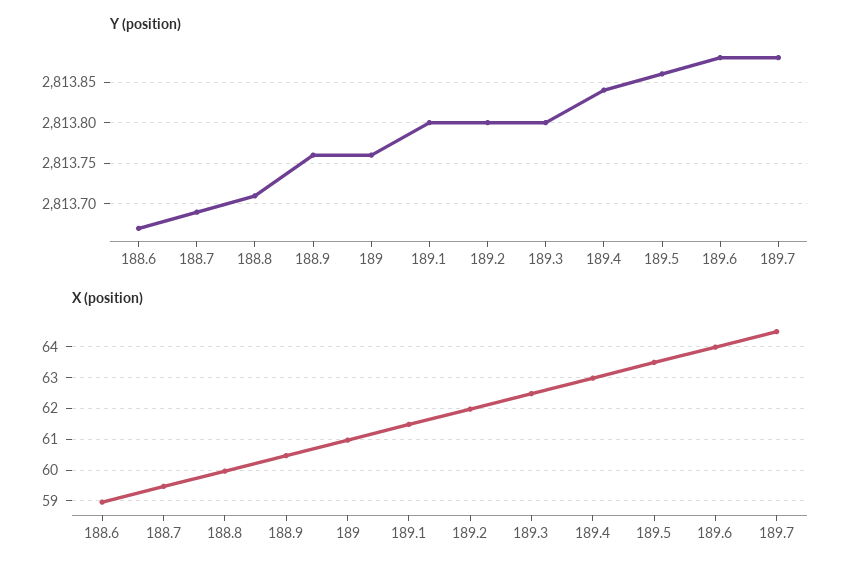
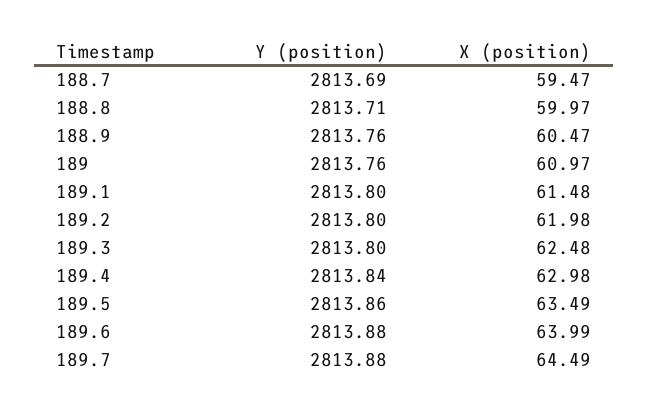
  {
    "Y (position)": {
-     "188.6": 2813.67,
      "188.7": 2813.69,
      "188.8": 2813.71,
      "188.9": 2813.76,
      "189": 2813.76,
      "189.1": 2813.8,
      "189.2": 2813.8,
      "189.3": 2813.8,
      "189.4": 2813.84,
      "189.5": 2813.86,
      "189.6": 2813.88,
      "189.7": 2813.88
    },
    "X (position)": {
-     "188.6": 59,
      "188.7": 59.47,
      "188.8": 59.97,
      "188.9": 60.47,
      "189": 60.97,
      "189.1": 61.48,
      "189.2": 61.98,
      "189.3": 62.48,
      "189.4": 62.98,
      "189.5": 63.49,
      "189.6": 63.99,
      "189.7": 64.49
    }
  }

